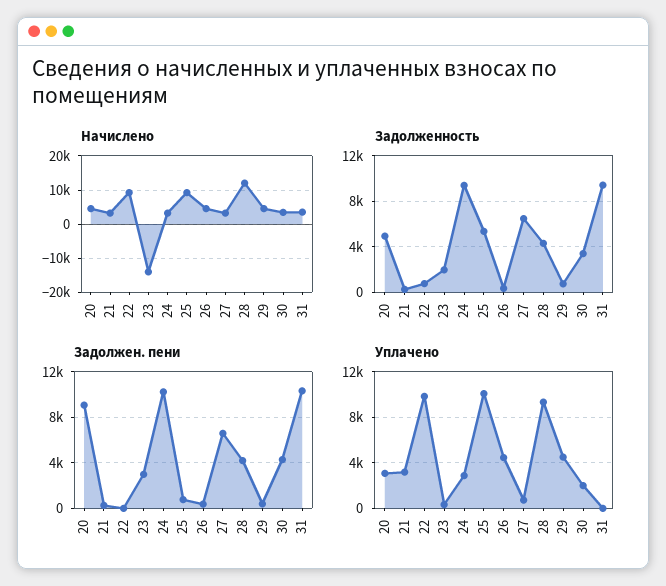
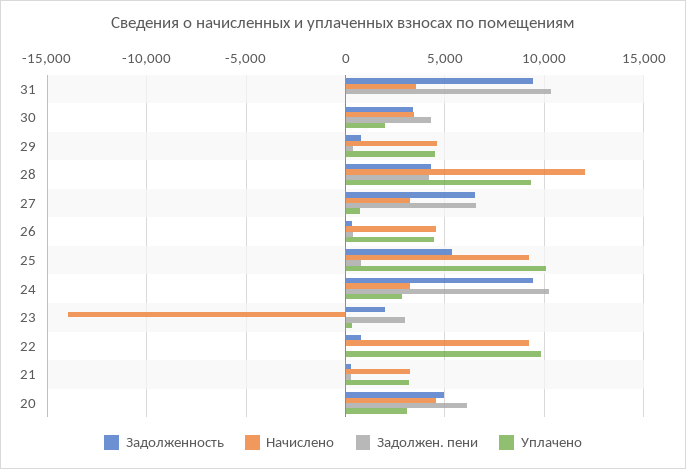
  {
    "Начислено": {
      "20": 4500,
      "21": 3000,
      "22": 9000,
      "23": -14000,
      "24": 3000,
      "25": 9000,
      "26": 4500,
      "27": 3000,
      "28": 12000,
      "29": 4500,
      "30": 3500,
      "31": 3500
    },
    "Задолженность": {
      "20": 5000,
      "21": 500,
      "22": 1000,
      "23": 2000,
      "24": 9500,
      "25": 5500,
      "26": 500,
      "27": 6500,
      "28": 4500,
      "29": 1000,
      "30": 3500,
      "31": 9500
    },
    "Задолжен. пени": {
-     "20": 9000,
+     "20": 6000,
      "21": 500,
      "22": 0,
      "23": 3000,
      "24": 10000,
      "25": 1000,
      "26": 500,
      "27": 6500,
      "28": 4000,
      "29": 500,
      "30": 4500,
      "31": 10500
    },
    "Уплачено": {
      "20": 3000,
      "21": 3000,
      "22": 10000,
      "23": 500,
      "24": 3000,
      "25": 10000,
      "26": 4500,
      "27": 500,
      "28": 9500,
      "29": 4500,
      "30": 2000,
      "31": 0
    }
  }

